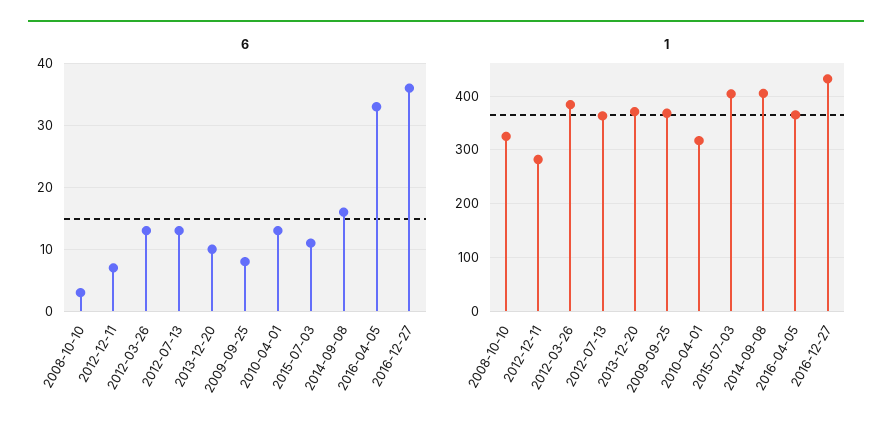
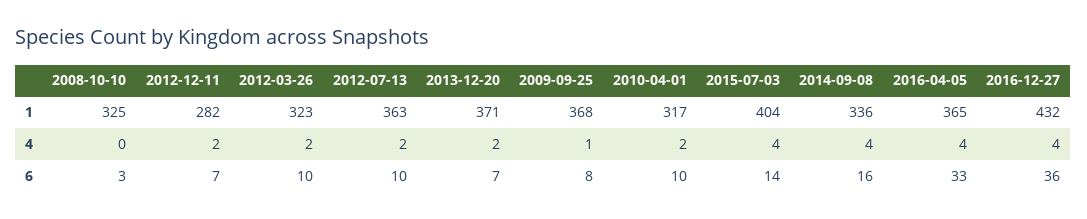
  {
    "6": {
      "2008-10-10": 3,
      "2012-12-11": 7,
-     "2012-03-26": 13,
+     "2012-03-26": 10,
-     "2012-07-13": 13,
+     "2012-07-13": 10,
-     "2013-12-20": 10,
+     "2013-12-20": 7,
      "2009-09-25": 8,
-     "2010-04-01": 13,
+     "2010-04-01": 10,
-     "2015-07-03": 11,
+     "2015-07-03": 14,
      "2014-09-08": 16,
      "2016-04-05": 33,
      "2016-12-27": 36
    },
    "1": {
      "2008-10-10": 325,
      "2012-12-11": 282,
-     "2012-03-26": 380,
+     "2012-03-26": 323,
      "2012-07-13": 363,
      "2013-12-20": 371,
      "2009-09-25": 368,
      "2010-04-01": 317,
      "2015-07-03": 404,
-     "2014-09-08": 400,
+     "2014-09-08": 336,
      "2016-04-05": 365,
      "2016-12-27": 432
-   }
+   },
+   "4": {
+     "2008-10-10": 0,
+     "2012-12-11": 2,
+     "2012-03-26": 2,
+     "2012-07-13": 2,
+     "2013-12-20": 2,
+     "2009-09-25": 1,
+     "2010-04-01": 2,
+     "2015-07-03": 4,
+     "2014-09-08": 4,
+     "2016-04-05": 4,
+     "2016-12-27": 4
+   }
  }

